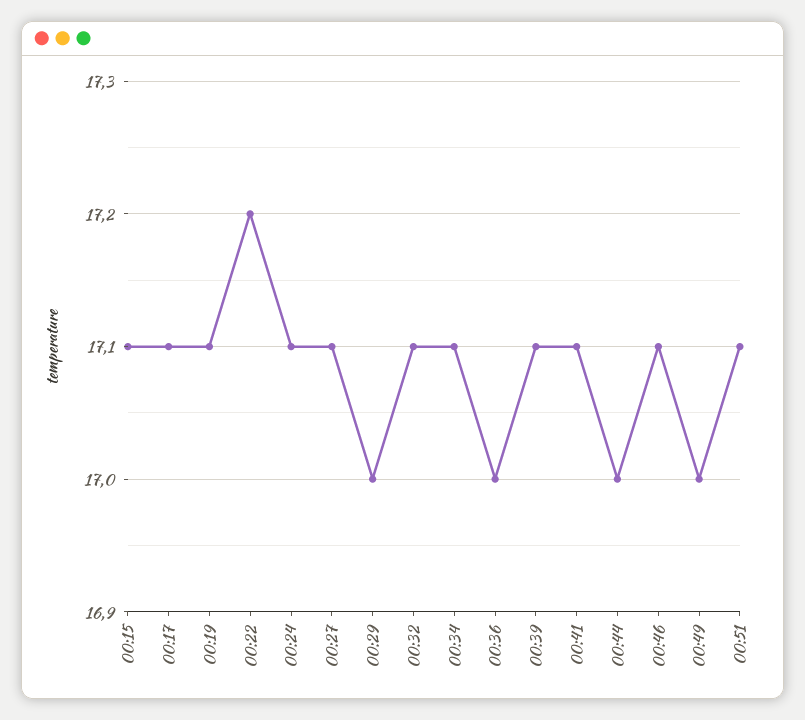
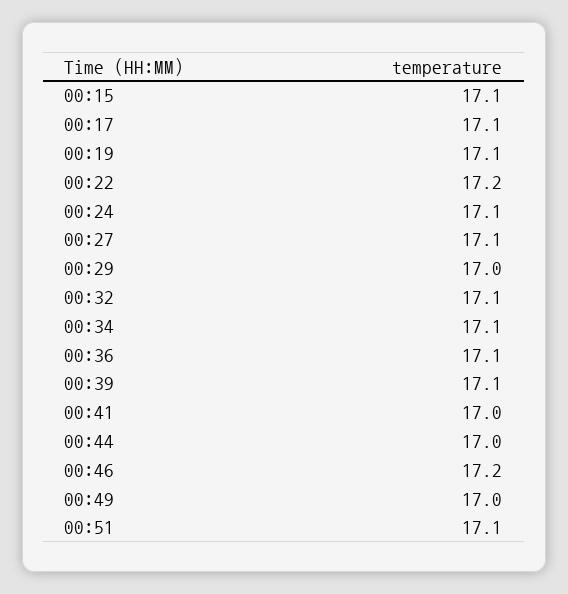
  {
    "00:15": 17.1,
    "00:17": 17.1,
    "00:19": 17.1,
    "00:22": 17.2,
    "00:24": 17.1,
    "00:27": 17.1,
    "00:29": 17,
    "00:32": 17.1,
    "00:34": 17.1,
-   "00:36": 17,
+   "00:36": 17.1,
    "00:39": 17.1,
-   "00:41": 17.1,
+   "00:41": 17,
    "00:44": 17,
-   "00:46": 17.1,
+   "00:46": 17.2,
    "00:49": 17,
    "00:51": 17.1
  }

